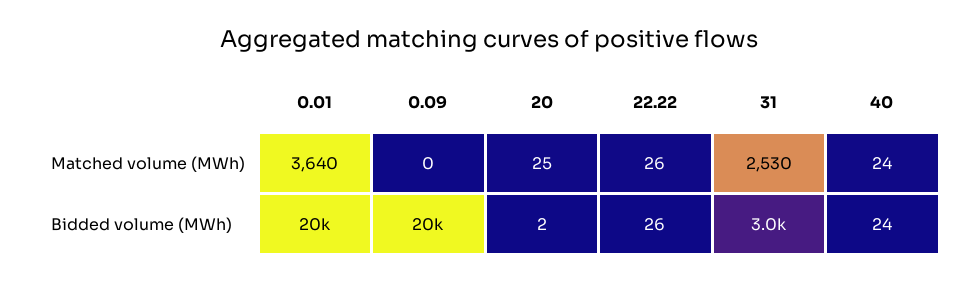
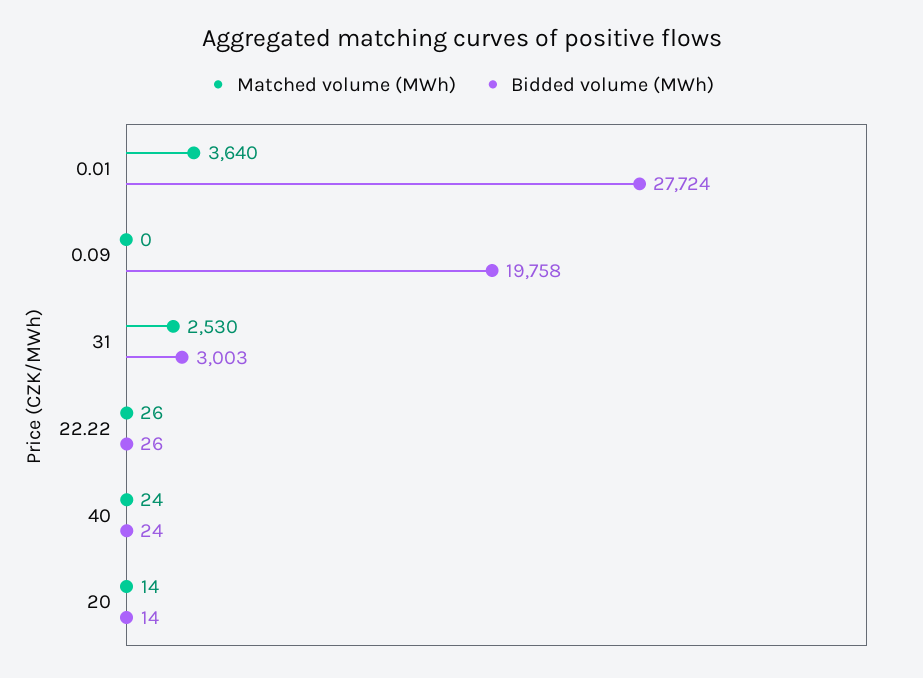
  {
    "Matched volume (MWh)": {
      "0.01": 3640,
      "0.09": 0,
-     "20": 25,
+     "20": 14,
      "22.22": 26,
      "31": 2530,
      "40": 24
    },
    "Bidded volume (MWh)": {
-     "0.01": 20000,
+     "0.01": 27724,
      "0.09": 19758,
-     "20": 2,
+     "20": 14,
      "22.22": 26,
      "31": 3003,
      "40": 24
    }
  }

